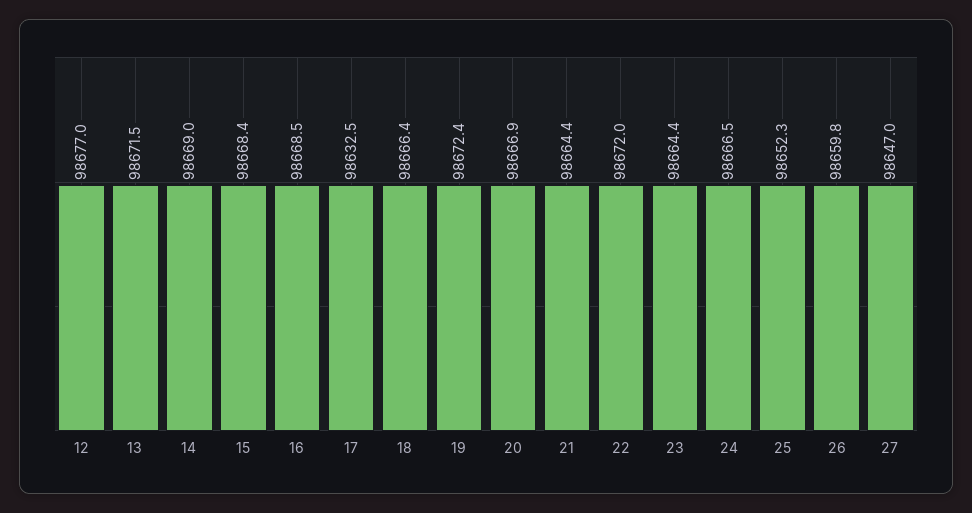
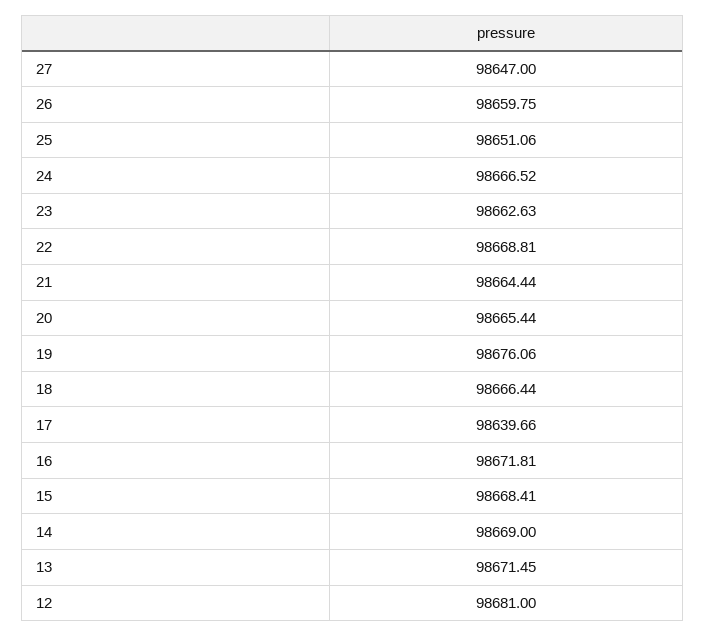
  {
-   "12": 98677,
+   "12": 98681,
    "13": 98671.45,
    "14": 98669,
    "15": 98668.41,
-   "16": 98668.5,
+   "16": 98671.81,
-   "17": 98632.5,
+   "17": 98639.66,
    "18": 98666.44,
-   "19": 98672.4,
+   "19": 98676.06,
-   "20": 98666.9,
+   "20": 98665.44,
    "21": 98664.44,
-   "22": 98672,
+   "22": 98668.81,
-   "23": 98664.4,
+   "23": 98662.63,
    "24": 98666.52,
-   "25": 98652.3,
+   "25": 98651.06,
    "26": 98659.75,
    "27": 98647
  }

